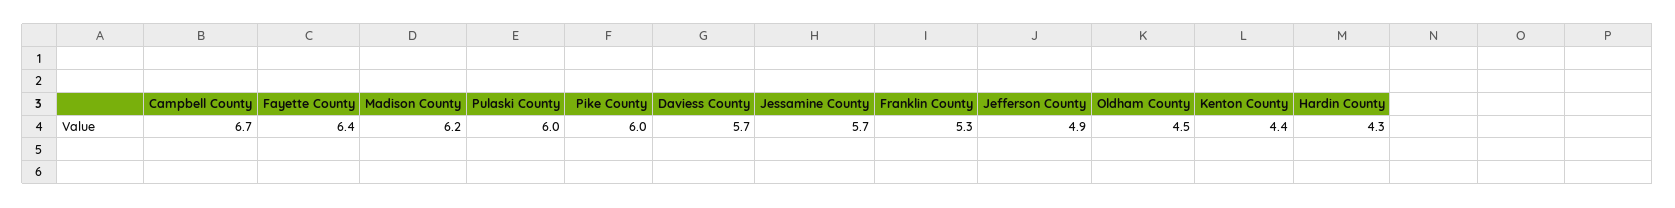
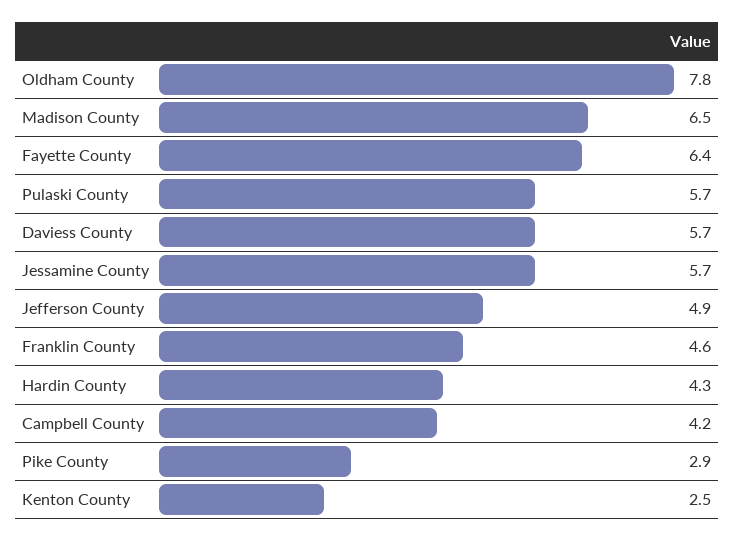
  {
-   "Campbell County": 6.7,
+   "Campbell County": 4.2,
    "Fayette County": 6.4,
-   "Madison County": 6.2,
+   "Madison County": 6.5,
-   "Pulaski County": 6,
+   "Pulaski County": 5.7,
-   "Pike County": 6,
+   "Pike County": 2.9,
    "Daviess County": 5.7,
    "Jessamine County": 5.7,
-   "Franklin County": 5.3,
+   "Franklin County": 4.6,
    "Jefferson County": 4.9,
-   "Oldham County": 4.5,
+   "Oldham County": 7.8,
-   "Kenton County": 4.4,
+   "Kenton County": 2.5,
    "Hardin County": 4.3
  }

